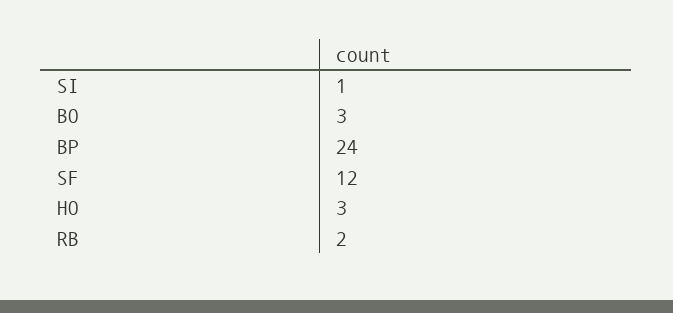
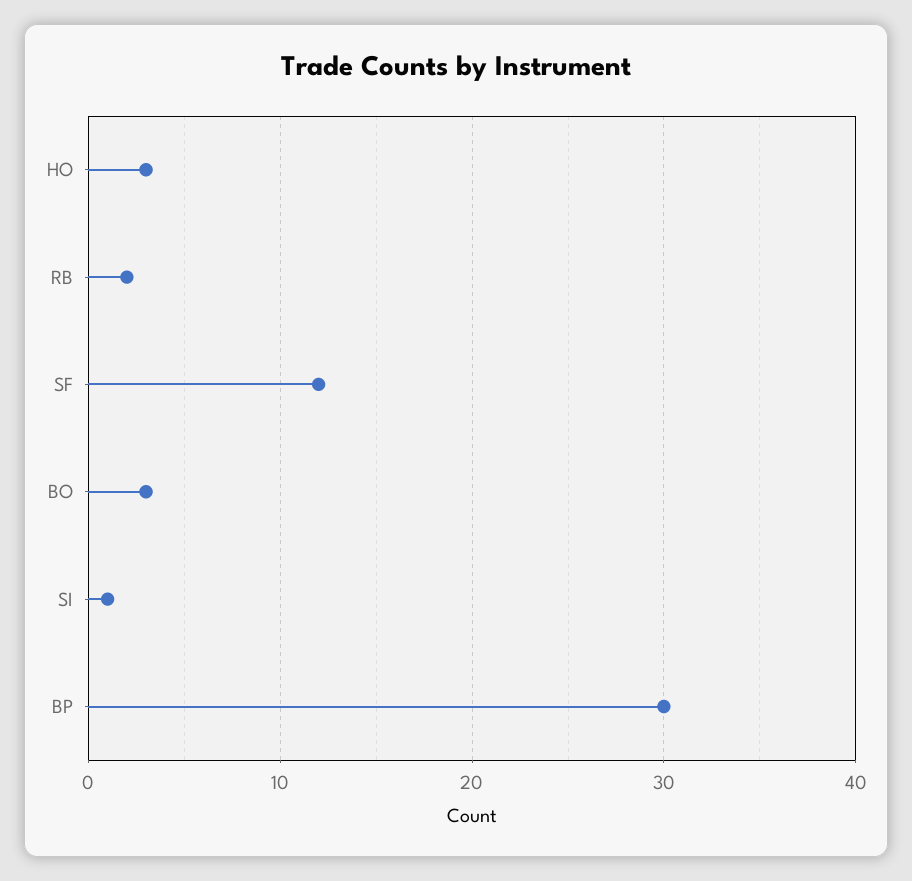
  {
    "SI": 1,
    "BO": 3,
-   "BP": 24,
+   "BP": 30,
    "SF": 12,
    "HO": 3,
    "RB": 2
  }

